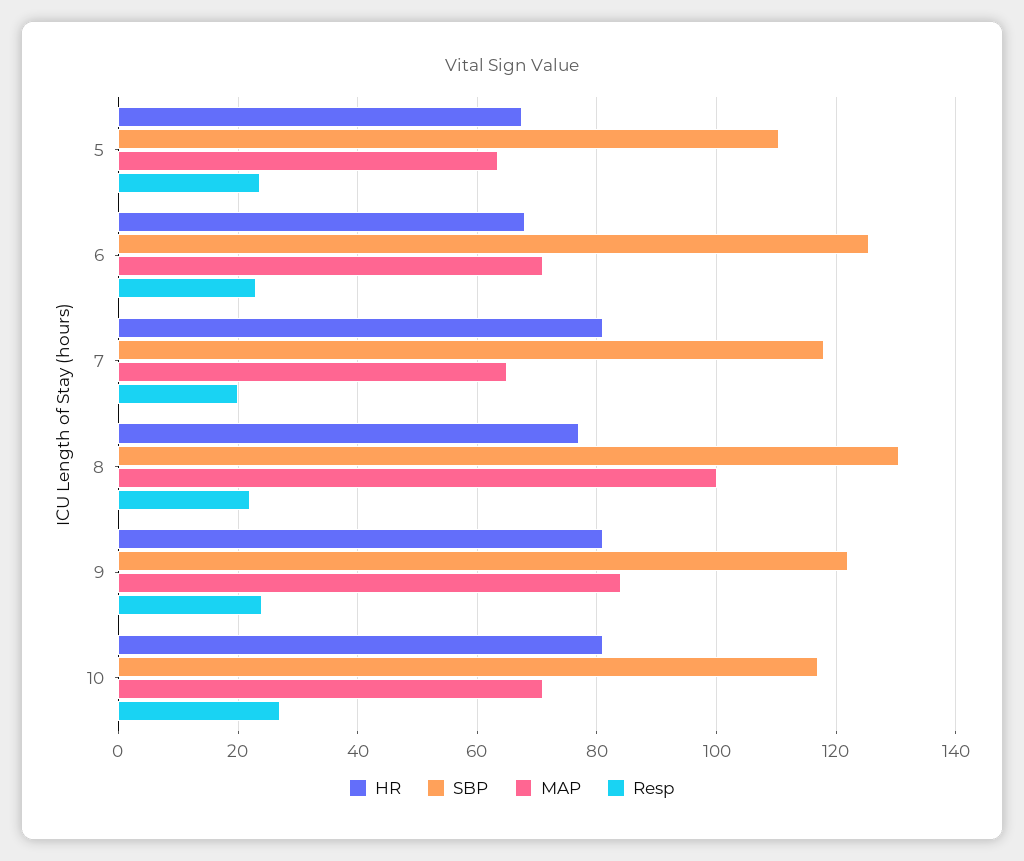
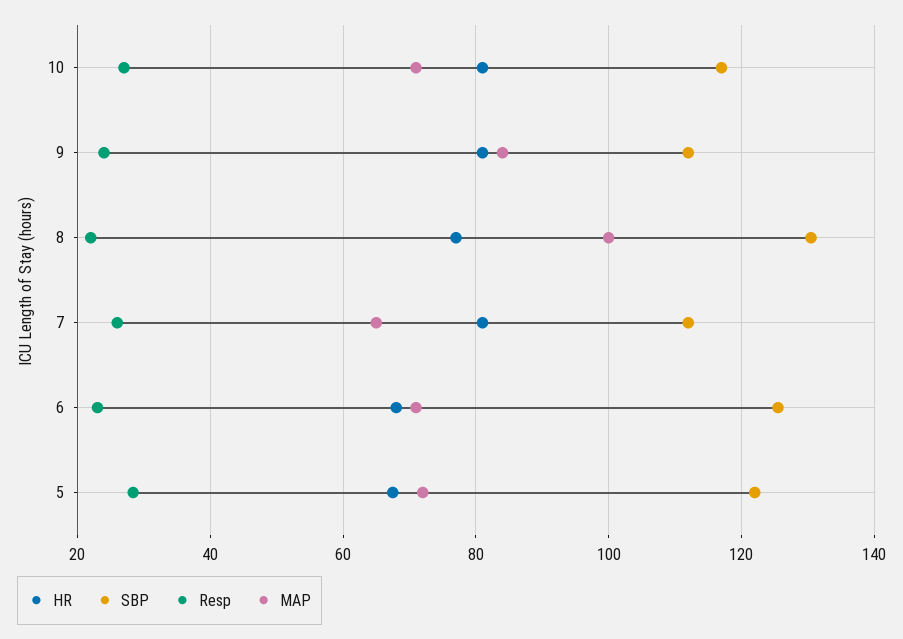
  {
    "HR": {
      "5": 68,
      "6": 68,
      "7": 82,
      "8": 78,
      "9": 82,
      "10": 82
    },
    "SBP": {
-     "5": 110,
+     "5": 122,
      "6": 126,
-     "7": 118,
+     "7": 112,
      "8": 130,
-     "9": 122,
+     "9": 112,
      "10": 118
    },
    "MAP": {
-     "5": 64,
+     "5": 72,
      "6": 72,
      "7": 66,
      "8": 100,
      "9": 84,
      "10": 72
    },
    "Resp": {
-     "5": 24,
+     "5": 28,
      "6": 24,
-     "7": 20,
+     "7": 26,
      "8": 22,
      "9": 24,
      "10": 28
    }
  }

